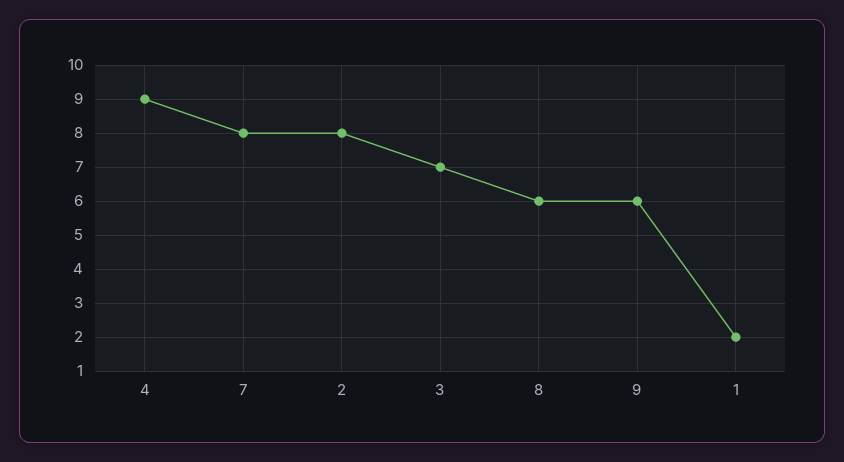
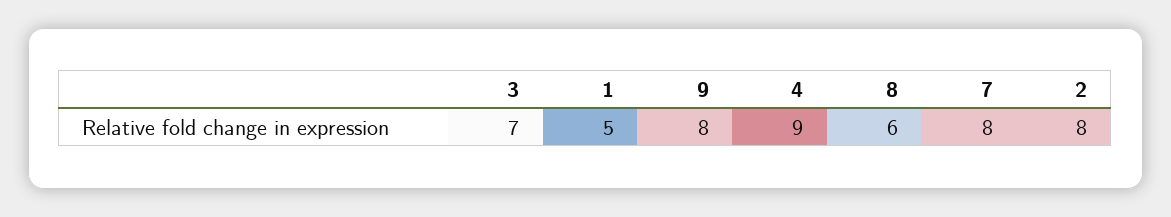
  {
    "4": 9,
    "7": 8,
    "2": 8,
    "3": 7,
    "8": 6,
-   "9": 6,
+   "9": 8,
-   "1": 2
+   "1": 5
  }

